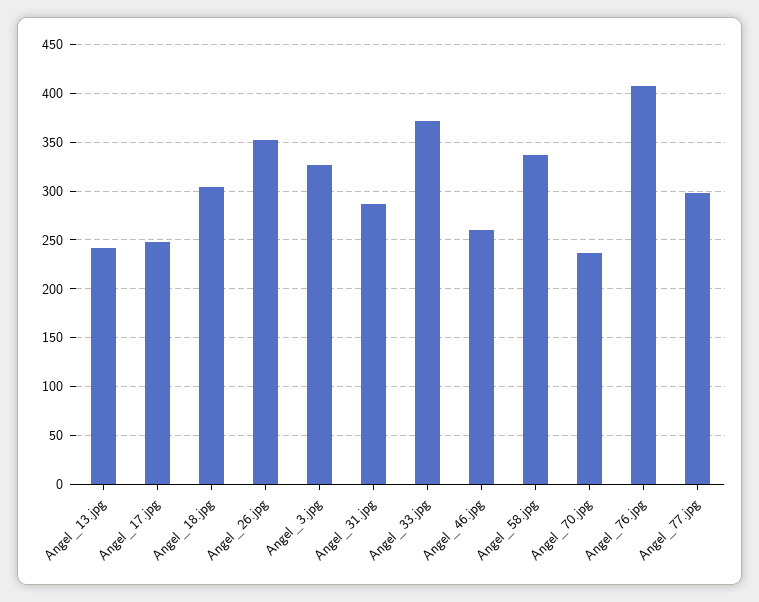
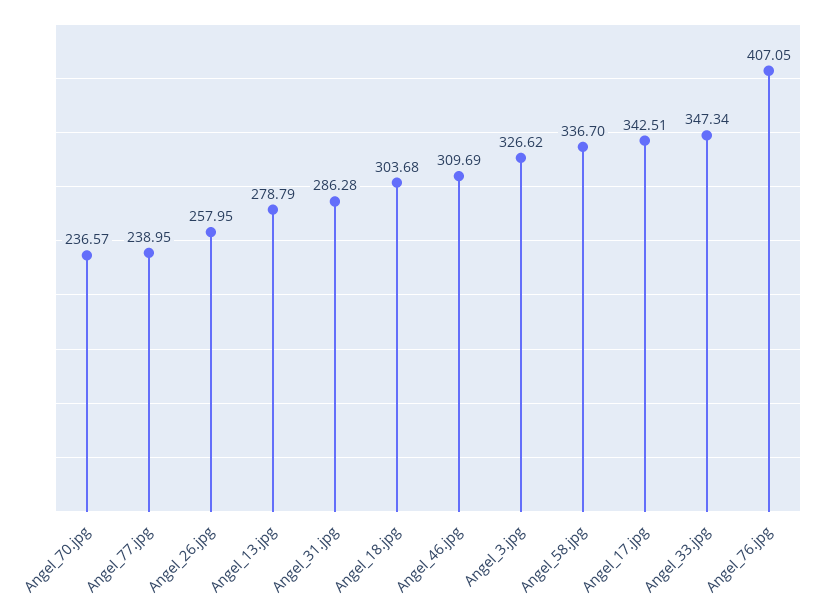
  {
-   "Angel_13.jpg": 240,
+   "Angel_13.jpg": 278.79,
-   "Angel_17.jpg": 250,
+   "Angel_17.jpg": 342.51,
    "Angel_18.jpg": 303.68,
-   "Angel_26.jpg": 350,
+   "Angel_26.jpg": 257.95,
    "Angel_3.jpg": 326.62,
    "Angel_31.jpg": 286.28,
-   "Angel_33.jpg": 370,
+   "Angel_33.jpg": 347.34,
-   "Angel_46.jpg": 260,
+   "Angel_46.jpg": 309.69,
    "Angel_58.jpg": 336.7,
    "Angel_70.jpg": 236.57,
    "Angel_76.jpg": 407.05,
-   "Angel_77.jpg": 300
+   "Angel_77.jpg": 238.95
  }

